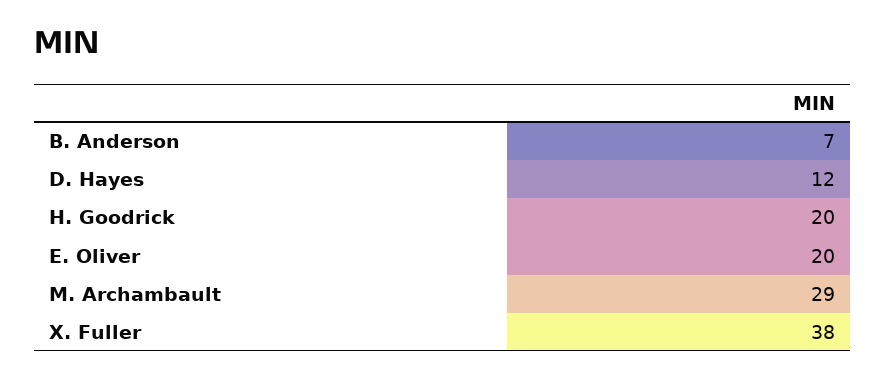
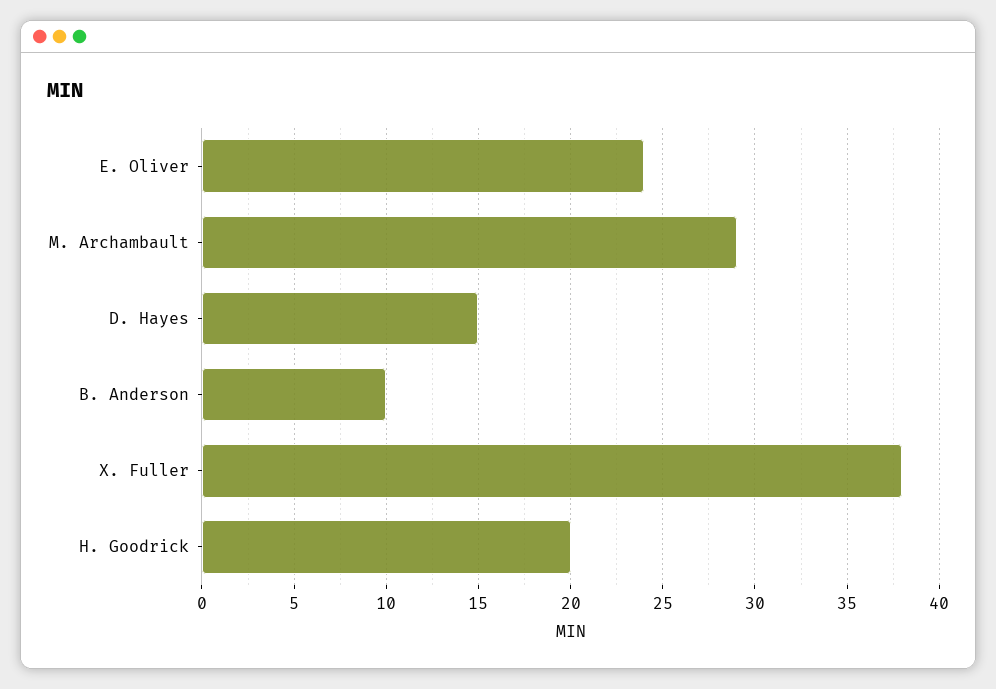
  {
-   "B. Anderson": 7,
+   "B. Anderson": 10,
-   "D. Hayes": 12,
+   "D. Hayes": 15,
    "H. Goodrick": 20,
-   "E. Oliver": 20,
+   "E. Oliver": 24,
    "M. Archambault": 29,
    "X. Fuller": 38
  }

